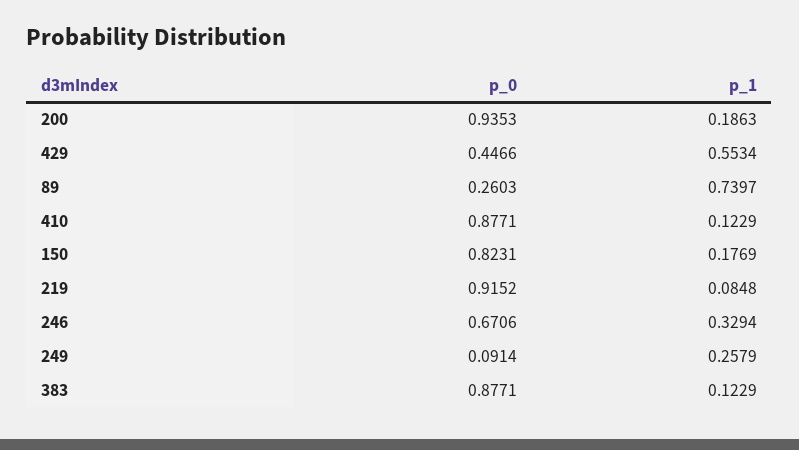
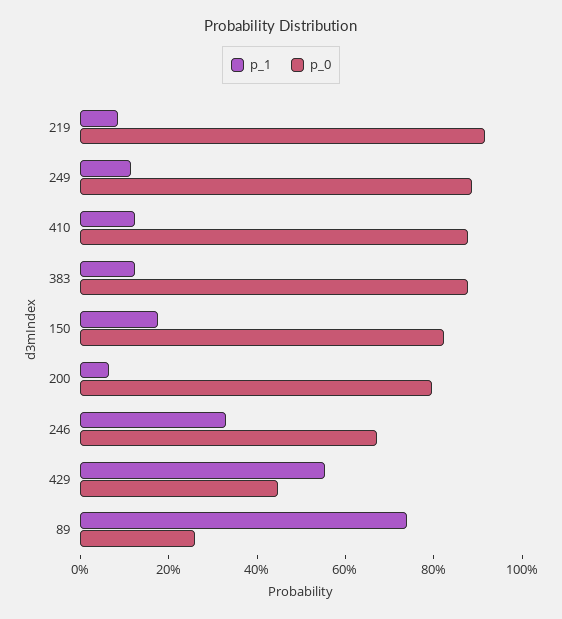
  {
    "p_0": {
-     "200": 0.9353,
+     "200": 0.8,
      "429": 0.4466,
      "89": 0.2603,
      "410": 0.8771,
      "150": 0.8231,
      "219": 0.9152,
      "246": 0.6706,
-     "249": 0.0914,
+     "249": 0.9,
      "383": 0.8771
    },
    "p_1": {
-     "200": 0.1863,
+     "200": 0.05,
      "429": 0.5534,
      "89": 0.7397,
      "410": 0.1229,
      "150": 0.1769,
      "219": 0.0848,
      "246": 0.3294,
-     "249": 0.2579,
+     "249": 0.1,
      "383": 0.1229
    }
  }

